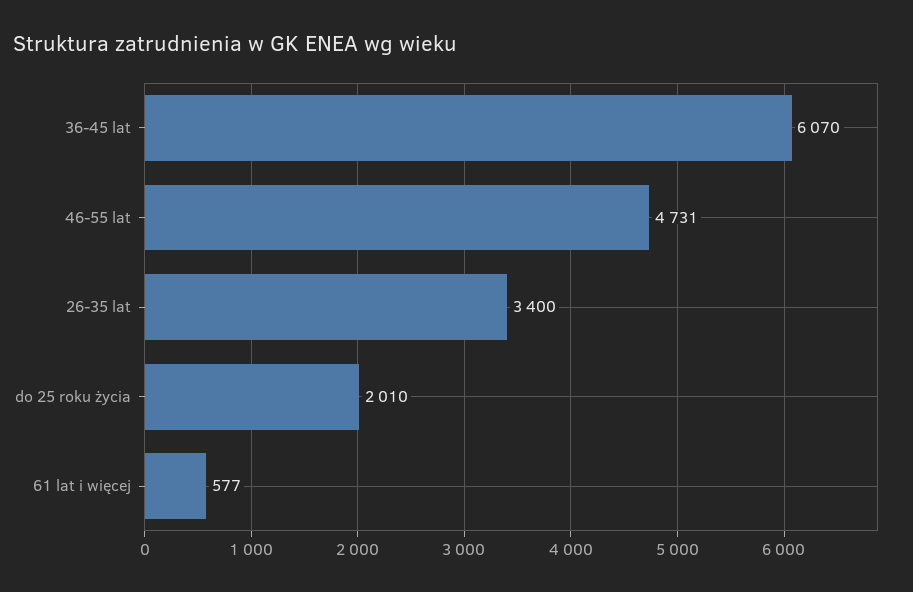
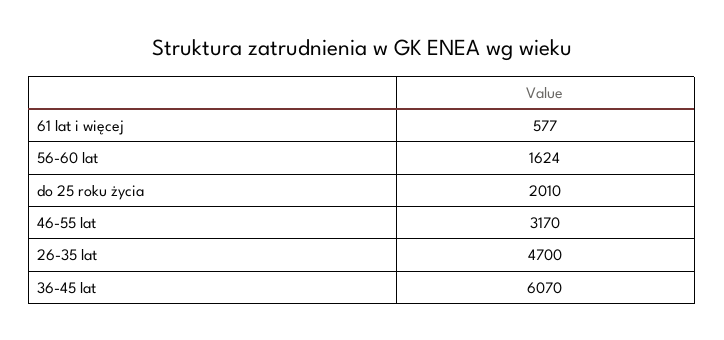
  {
    "36-45 lat": 6070,
-   "46-55 lat": 4731,
+   "46-55 lat": 3170,
-   "26-35 lat": 3400,
+   "26-35 lat": 4700,
    "do 25 roku życia": 2010,
-   "61 lat i więcej": 577
+   "61 lat i więcej": 577,
+   "56-60 lat": 1624
  }

